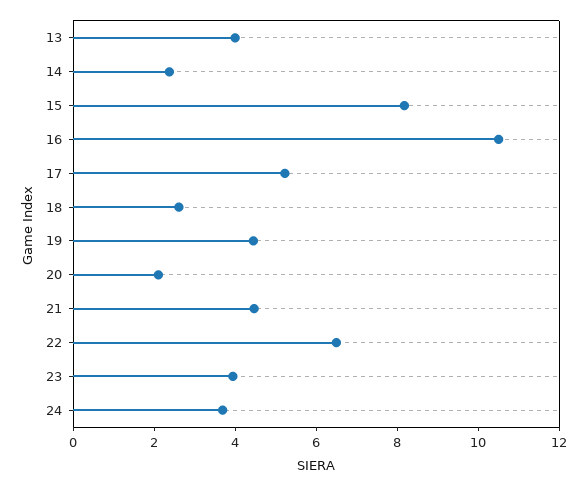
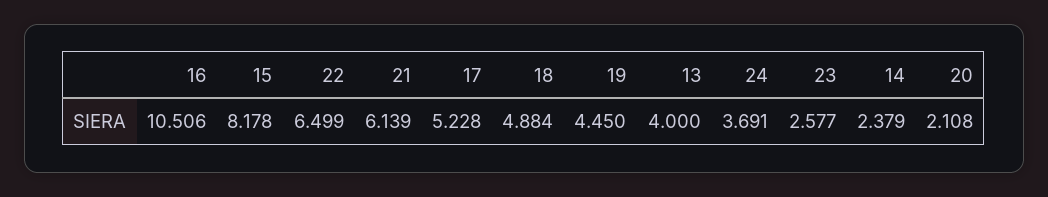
  {
    "13": 4,
    "14": 2.379,
    "15": 8.178,
    "16": 10.506,
    "17": 5.228,
-   "18": 2.5,
+   "18": 4.884,
    "19": 4.45,
    "20": 2.108,
-   "21": 4.5,
+   "21": 6.139,
    "22": 6.499,
-   "23": 4,
+   "23": 2.577,
    "24": 3.691
  }

